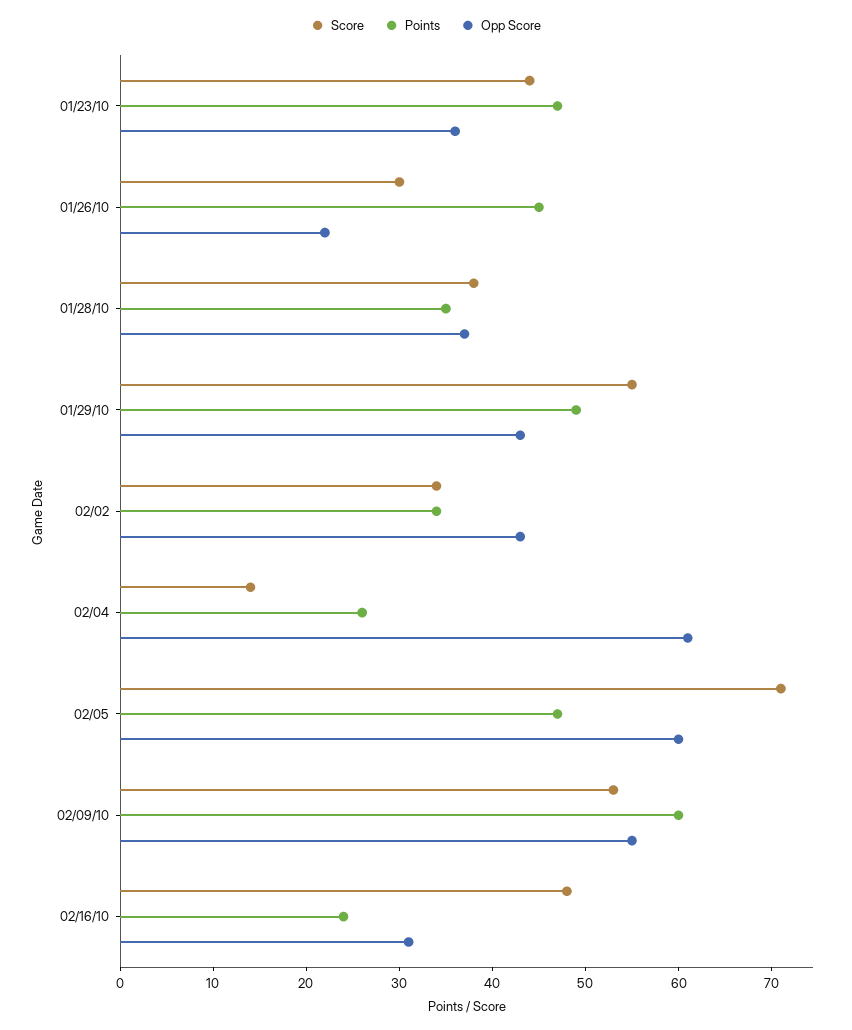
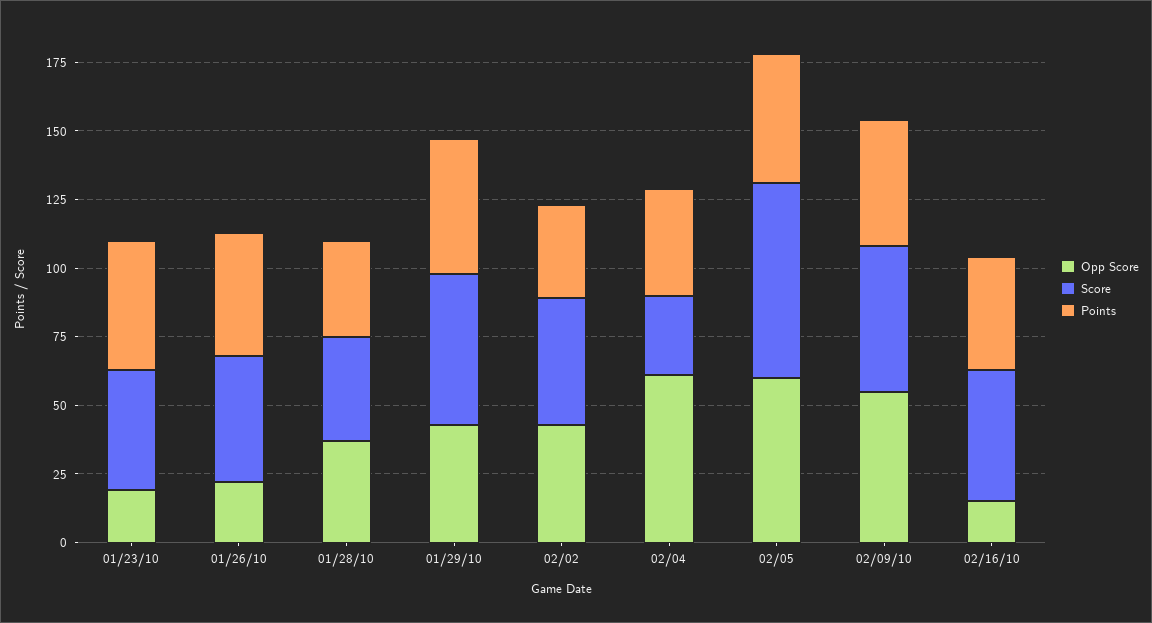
  {
    "Score": {
      "01/23/10": 44,
-     "01/26/10": 30,
+     "01/26/10": 45,
      "01/28/10": 38,
      "01/29/10": 55,
-     "02/02": 34,
+     "02/02": 45,
-     "02/04": 14,
+     "02/04": 30,
      "02/05": 71,
      "02/09/10": 53,
      "02/16/10": 48
    },
    "Points": {
      "01/23/10": 47,
      "01/26/10": 45,
      "01/28/10": 35,
      "01/29/10": 49,
      "02/02": 34,
-     "02/04": 26,
+     "02/04": 40,
      "02/05": 47,
-     "02/09/10": 60,
+     "02/09/10": 45,
-     "02/16/10": 24
+     "02/16/10": 40
    },
    "Opp Score": {
-     "01/23/10": 36,
+     "01/23/10": 20,
      "01/26/10": 22,
      "01/28/10": 37,
      "01/29/10": 43,
      "02/02": 43,
      "02/04": 61,
      "02/05": 60,
      "02/09/10": 55,
-     "02/16/10": 31
+     "02/16/10": 15
    }
  }

